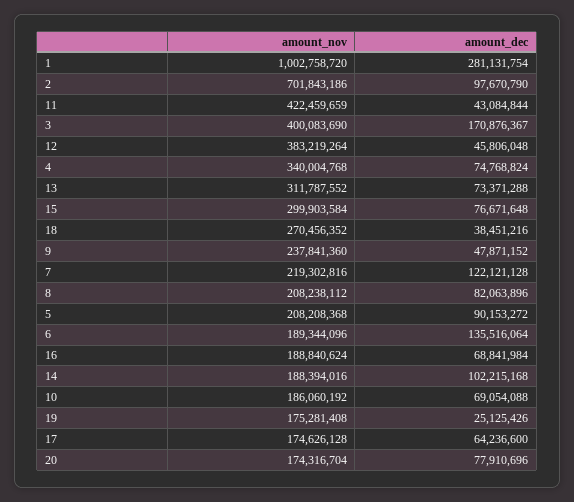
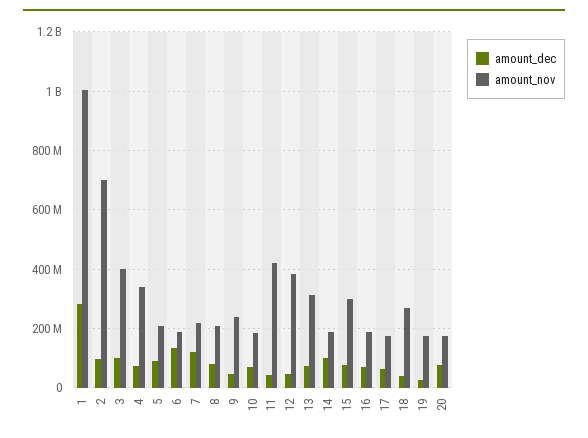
  {
    "amount_nov": {
      "1": 1002758720,
      "2": 701843186,
      "11": 422459659,
      "3": 400083690,
      "12": 383219264,
      "4": 340004768,
      "13": 311787552,
      "15": 299903584,
      "18": 270456352,
      "9": 237841360,
      "7": 219302816,
      "8": 208238112,
      "5": 208208368,
      "6": 189344096,
      "16": 188840624,
      "14": 188394016,
      "10": 186060192,
      "19": 175281408,
      "17": 174626128,
      "20": 174316704
    },
    "amount_dec": {
      "1": 281131754,
      "2": 97670790,
      "11": 43084844,
-     "3": 170876367,
+     "3": 100000000,
      "12": 45806048,
      "4": 74768824,
      "13": 73371288,
      "15": 76671648,
      "18": 38451216,
      "9": 47871152,
      "7": 122121128,
      "8": 82063896,
      "5": 90153272,
      "6": 135516064,
      "16": 68841984,
      "14": 102215168,
      "10": 69054088,
      "19": 25125426,
      "17": 64236600,
      "20": 77910696
    }
  }

